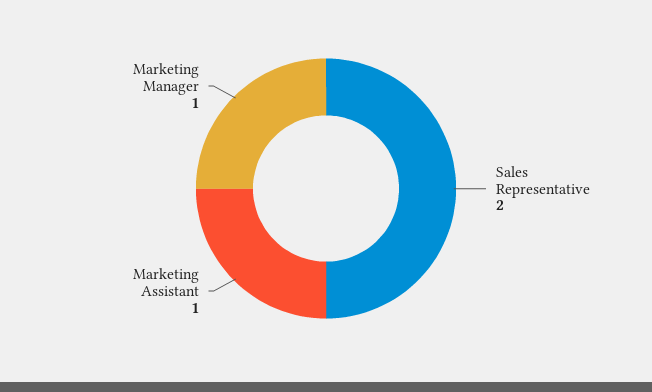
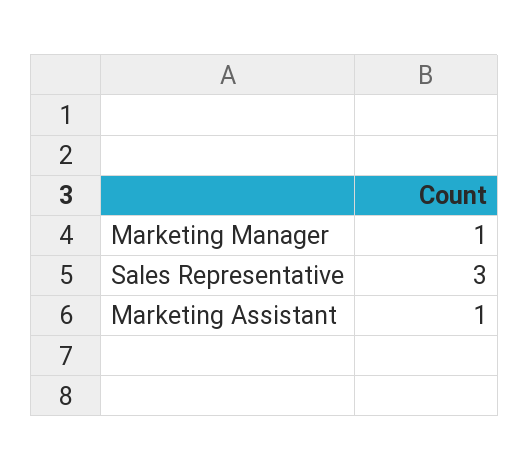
  {
-   "Sales Representative": 2,
+   "Sales Representative": 3,
    "Marketing Assistant": 1,
    "Marketing Manager": 1
  }

